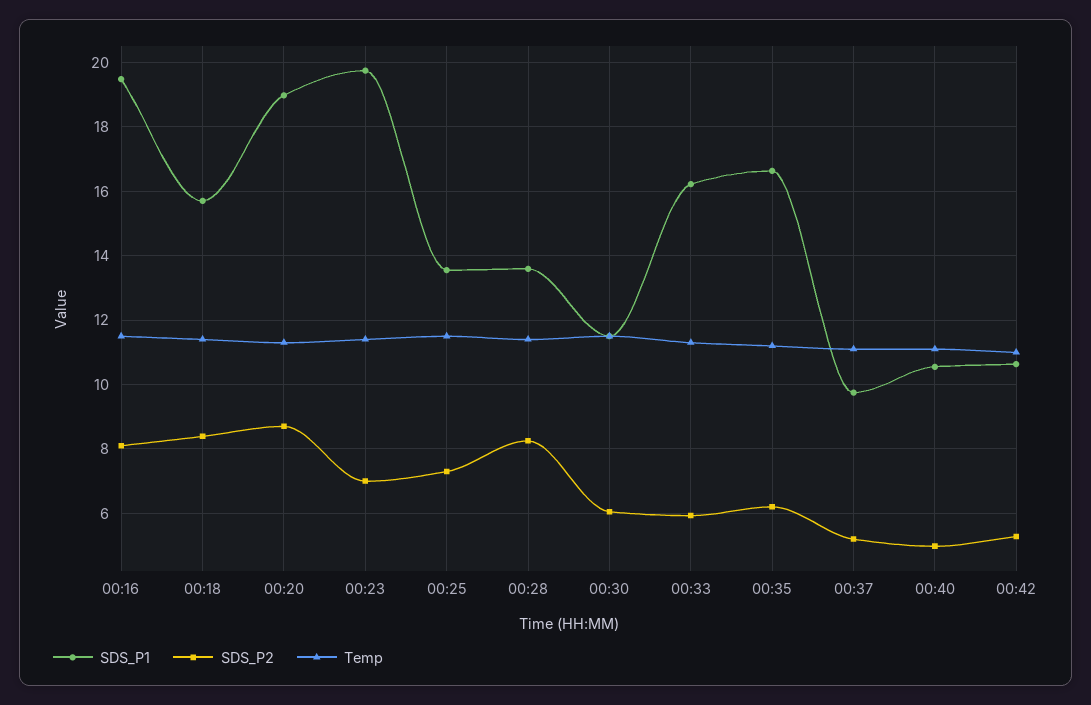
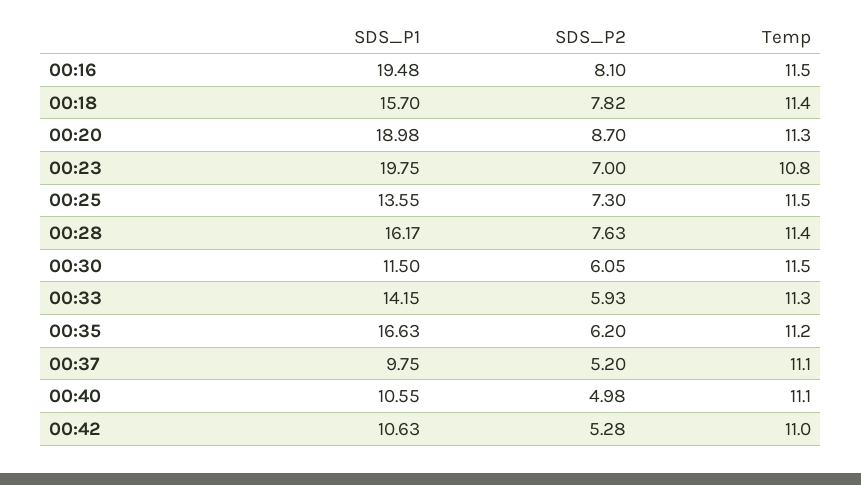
  {
    "SDS_P1": {
      "00:16": 19.48,
      "00:18": 15.7,
      "00:20": 18.98,
      "00:23": 19.75,
      "00:25": 13.55,
-     "00:28": 13.6,
+     "00:28": 16.17,
      "00:30": 11.5,
-     "00:33": 16.2,
+     "00:33": 14.15,
      "00:35": 16.63,
      "00:37": 9.75,
      "00:40": 10.55,
      "00:42": 10.63
    },
    "SDS_P2": {
      "00:16": 8.1,
-     "00:18": 8.4,
+     "00:18": 7.82,
      "00:20": 8.7,
      "00:23": 7,
      "00:25": 7.3,
-     "00:28": 8.2,
+     "00:28": 7.63,
      "00:30": 6.05,
      "00:33": 5.93,
      "00:35": 6.2,
      "00:37": 5.2,
      "00:40": 4.98,
      "00:42": 5.28
    },
    "Temp": {
      "00:16": 11.5,
      "00:18": 11.4,
      "00:20": 11.3,
-     "00:23": 11.4,
+     "00:23": 10.8,
      "00:25": 11.5,
      "00:28": 11.4,
      "00:30": 11.5,
      "00:33": 11.3,
      "00:35": 11.2,
      "00:37": 11.1,
      "00:40": 11.1,
      "00:42": 11
    }
  }

